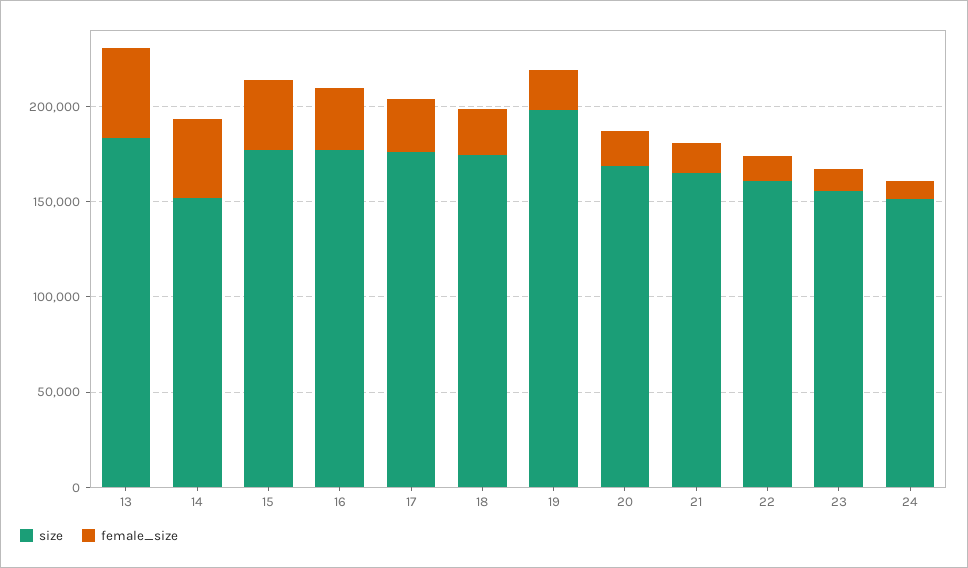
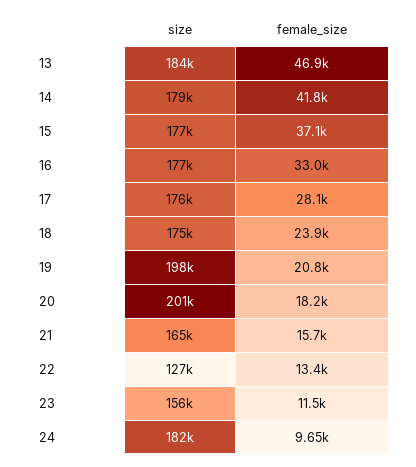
  {
    "size": {
      "13": 184000,
-     "14": 150000,
+     "14": 179000,
      "15": 177000,
      "16": 177000,
      "17": 176000,
      "18": 175000,
      "19": 198000,
-     "20": 170000,
+     "20": 201000,
      "21": 165000,
-     "22": 160000,
+     "22": 127000,
      "23": 156000,
-     "24": 150000
+     "24": 182000
    },
    "female_size": {
      "13": 46900,
      "14": 41800,
      "15": 37100,
      "16": 33000,
      "17": 28100,
      "18": 23900,
      "19": 20800,
      "20": 18200,
      "21": 15700,
      "22": 13400,
      "23": 11500,
      "24": 9650
    }
  }

